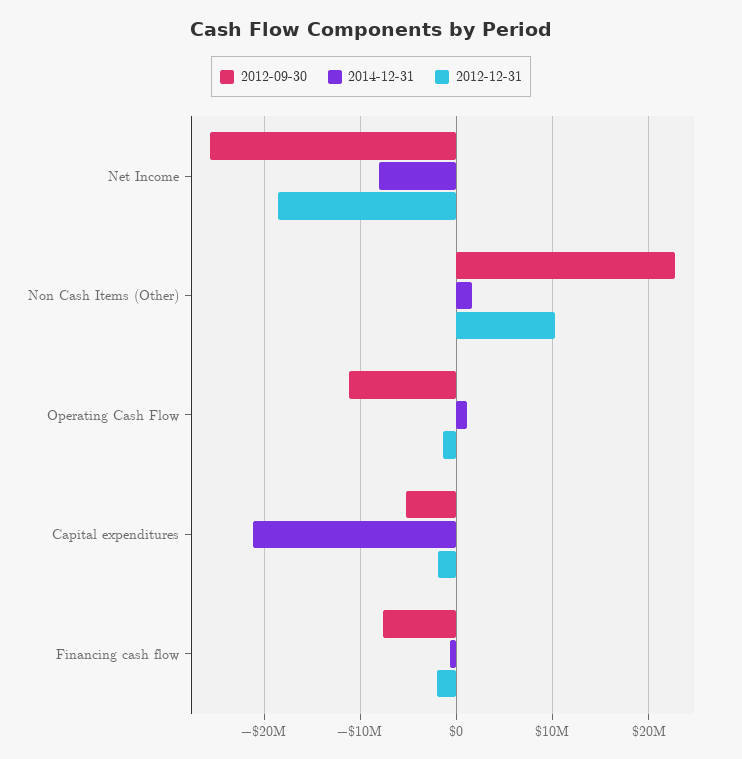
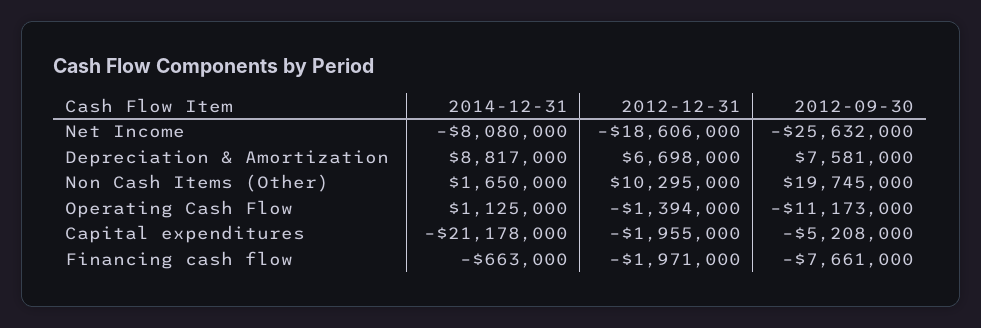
  {
    "2012-09-30": {
      "Net Income": -25632000,
-     "Non Cash Items (Other)": 23000000,
+     "Non Cash Items (Other)": 19745000,
      "Operating Cash Flow": -11173000,
      "Capital expenditures": -5208000,
-     "Financing cash flow": -7661000
+     "Financing cash flow": -7661000,
+     "Depreciation & Amortization": 7581000
    },
    "2014-12-31": {
      "Net Income": -8080000,
      "Non Cash Items (Other)": 1650000,
      "Operating Cash Flow": 1125000,
      "Capital expenditures": -21178000,
-     "Financing cash flow": -663000
+     "Financing cash flow": -663000,
+     "Depreciation & Amortization": 8817000
    },
    "2012-12-31": {
      "Net Income": -18606000,
      "Non Cash Items (Other)": 10295000,
      "Operating Cash Flow": -1394000,
      "Capital expenditures": -1955000,
-     "Financing cash flow": -1971000
+     "Financing cash flow": -1971000,
+     "Depreciation & Amortization": 6698000
    }
  }

